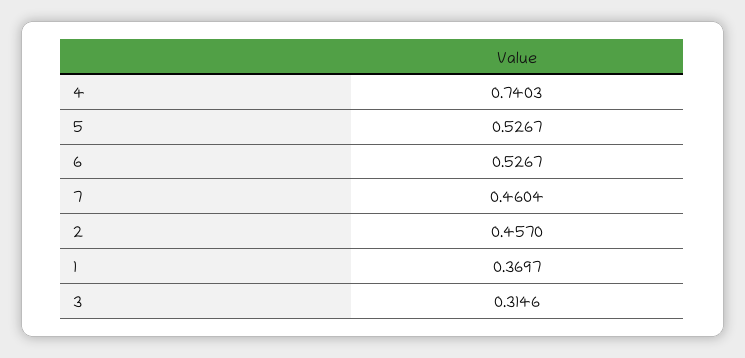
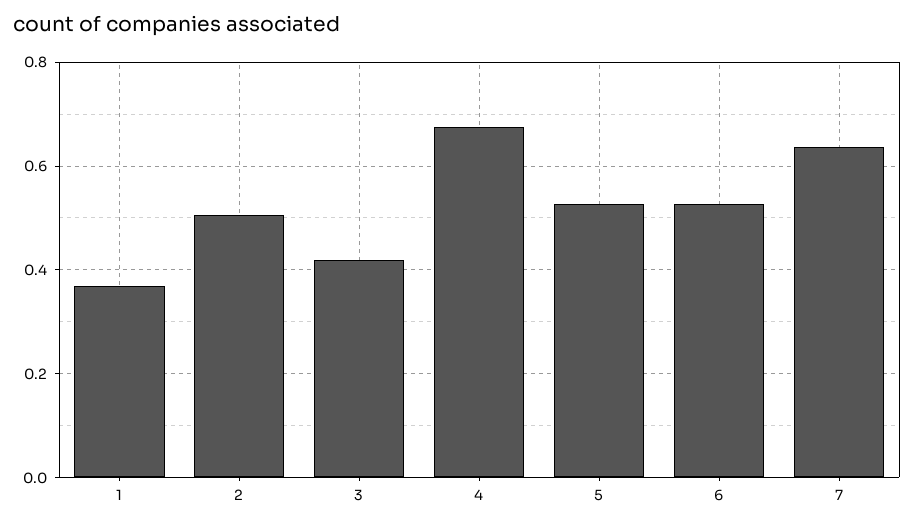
  {
-   "4": 0.7403,
+   "4": 0.68,
    "5": 0.5267,
    "6": 0.5267,
-   "7": 0.4604,
+   "7": 0.64,
-   "2": 0.457,
+   "2": 0.5,
    "1": 0.3697,
-   "3": 0.3146
+   "3": 0.42
  }

